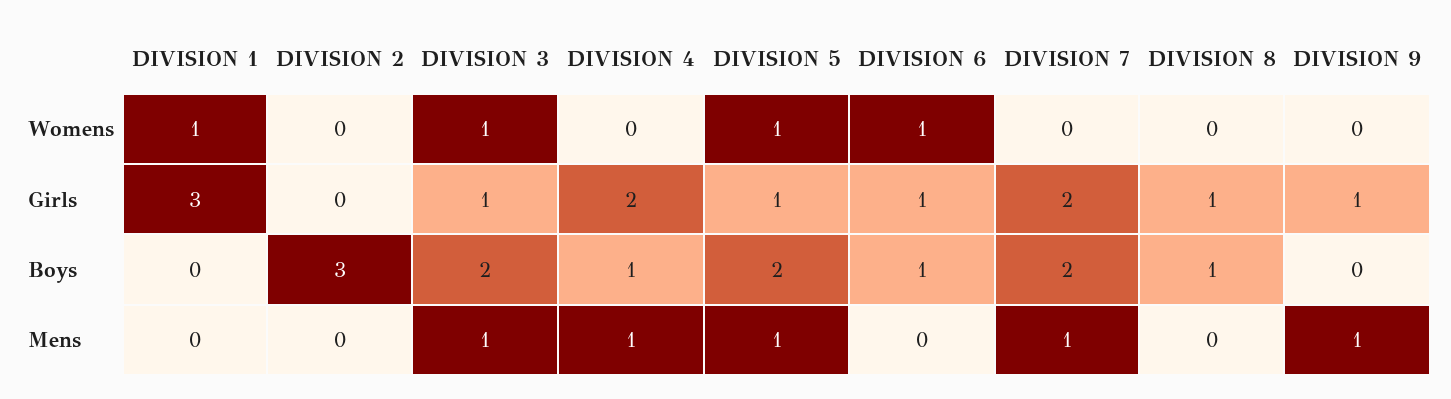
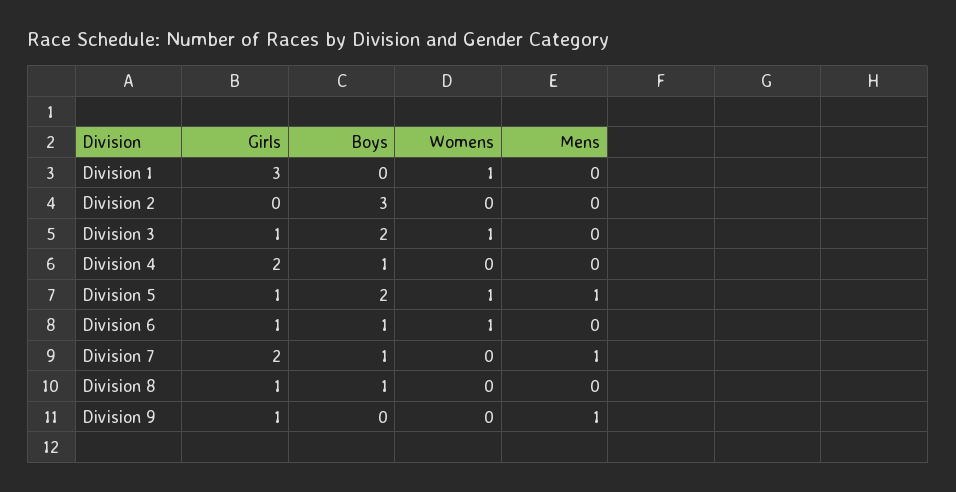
  {
    "DIVISION 1": {
      "Womens": 1,
      "Girls": 3,
      "Boys": 0,
      "Mens": 0
    },
    "DIVISION 2": {
      "Womens": 0,
      "Girls": 0,
      "Boys": 3,
      "Mens": 0
    },
    "DIVISION 3": {
      "Womens": 1,
      "Girls": 1,
      "Boys": 2,
-     "Mens": 1
+     "Mens": 0
    },
    "DIVISION 4": {
      "Womens": 0,
      "Girls": 2,
      "Boys": 1,
-     "Mens": 1
+     "Mens": 0
    },
    "DIVISION 5": {
      "Womens": 1,
      "Girls": 1,
      "Boys": 2,
      "Mens": 1
    },
    "DIVISION 6": {
      "Womens": 1,
      "Girls": 1,
      "Boys": 1,
      "Mens": 0
    },
    "DIVISION 7": {
      "Womens": 0,
      "Girls": 2,
-     "Boys": 2,
+     "Boys": 1,
      "Mens": 1
    },
    "DIVISION 8": {
      "Womens": 0,
      "Girls": 1,
      "Boys": 1,
      "Mens": 0
    },
    "DIVISION 9": {
      "Womens": 0,
      "Girls": 1,
      "Boys": 0,
      "Mens": 1
    }
  }

